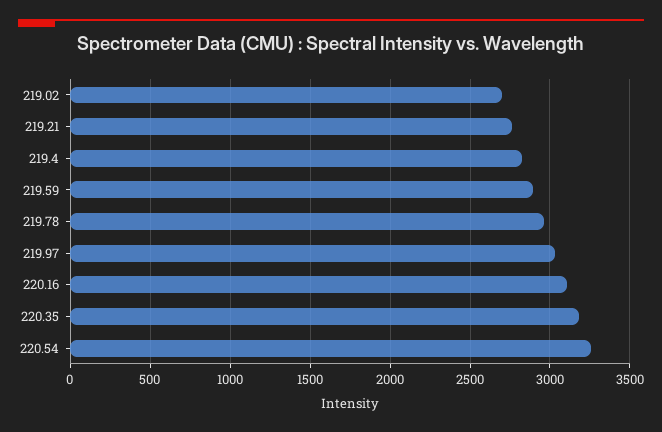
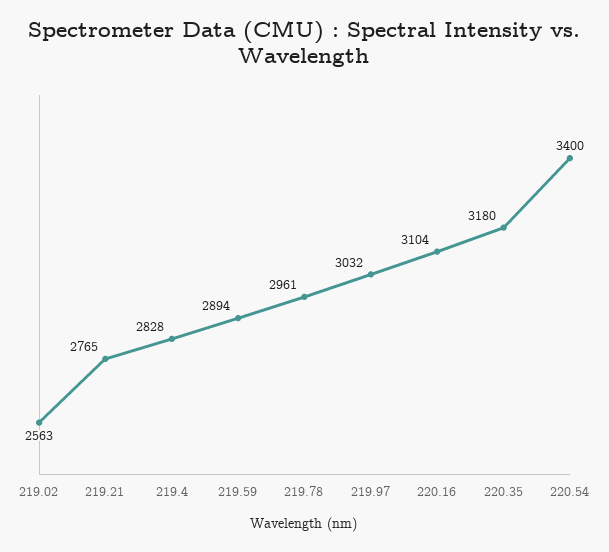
  {
-   "219.02": 2700,
+   "219.02": 2563,
    "219.21": 2765,
    "219.4": 2828,
    "219.59": 2894,
    "219.78": 2961,
    "219.97": 3032,
    "220.16": 3104,
    "220.35": 3180,
-   "220.54": 3250
+   "220.54": 3400
  }

